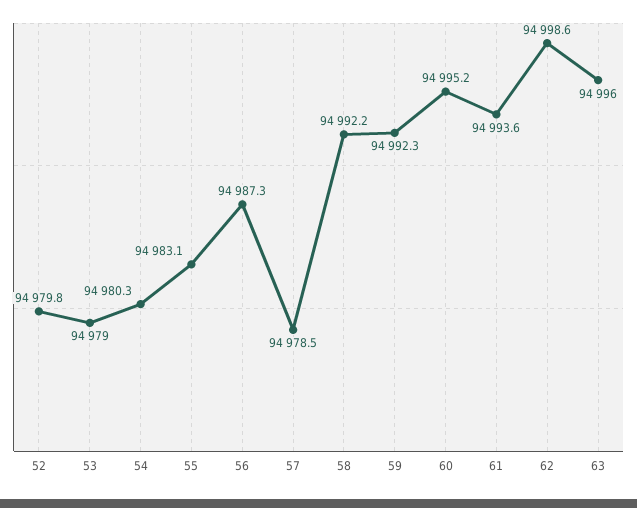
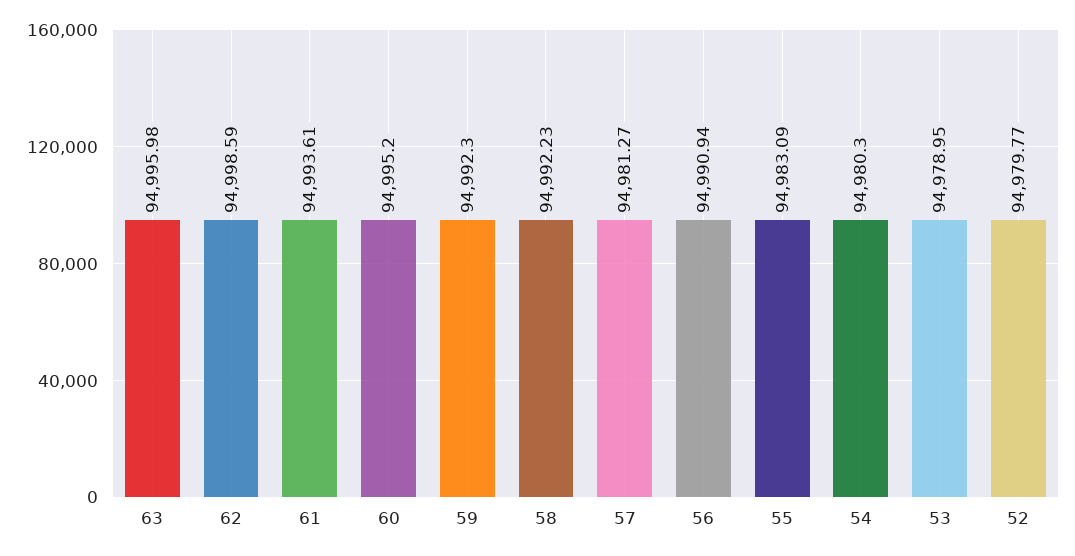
  {
    "52": 94979.77,
    "53": 94978.95,
    "54": 94980.3,
    "55": 94983.09,
-   "56": 94987.3,
+   "56": 94990.94,
-   "57": 94978.5,
+   "57": 94981.27,
    "58": 94992.23,
    "59": 94992.3,
    "60": 94995.2,
    "61": 94993.61,
    "62": 94998.59,
    "63": 94995.98
  }

